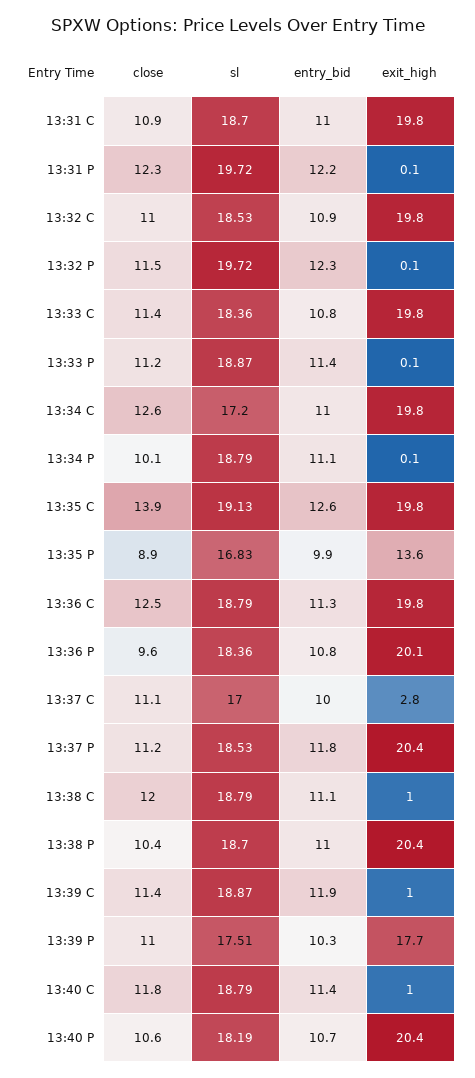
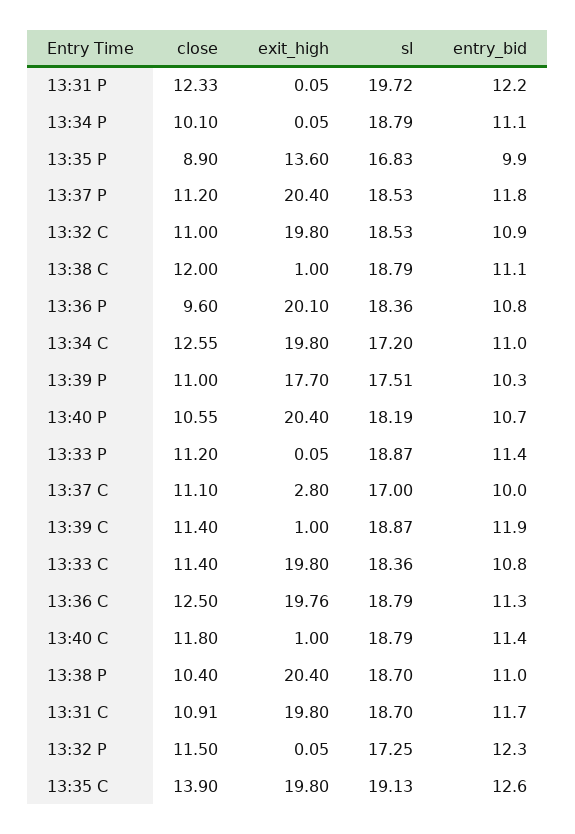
  {
    "close": {
      "13:31 C": 10.91,
      "13:31 P": 12.33,
      "13:32 C": 11,
      "13:32 P": 11.5,
      "13:33 C": 11.4,
      "13:33 P": 11.2,
      "13:34 C": 12.55,
      "13:34 P": 10.1,
      "13:35 C": 13.9,
      "13:35 P": 8.9,
      "13:36 C": 12.5,
      "13:36 P": 9.6,
      "13:37 C": 11.1,
      "13:37 P": 11.2,
      "13:38 C": 12,
      "13:38 P": 10.4,
      "13:39 C": 11.4,
      "13:39 P": 11,
      "13:40 C": 11.8,
      "13:40 P": 10.55
    },
    "sl": {
      "13:31 C": 18.7,
      "13:31 P": 19.72,
      "13:32 C": 18.53,
-     "13:32 P": 19.72,
+     "13:32 P": 17.25,
      "13:33 C": 18.36,
      "13:33 P": 18.87,
      "13:34 C": 17.2,
      "13:34 P": 18.79,
      "13:35 C": 19.13,
      "13:35 P": 16.83,
      "13:36 C": 18.79,
      "13:36 P": 18.36,
      "13:37 C": 17,
      "13:37 P": 18.53,
      "13:38 C": 18.79,
      "13:38 P": 18.7,
      "13:39 C": 18.87,
      "13:39 P": 17.51,
      "13:40 C": 18.79,
      "13:40 P": 18.19
    },
    "entry_bid": {
-     "13:31 C": 11,
+     "13:31 C": 11.7,
      "13:31 P": 12.2,
      "13:32 C": 10.9,
      "13:32 P": 12.3,
      "13:33 C": 10.8,
      "13:33 P": 11.4,
      "13:34 C": 11,
      "13:34 P": 11.1,
      "13:35 C": 12.6,
      "13:35 P": 9.9,
      "13:36 C": 11.3,
      "13:36 P": 10.8,
      "13:37 C": 10,
      "13:37 P": 11.8,
      "13:38 C": 11.1,
      "13:38 P": 11,
      "13:39 C": 11.9,
      "13:39 P": 10.3,
      "13:40 C": 11.4,
      "13:40 P": 10.7
    },
    "exit_high": {
      "13:31 C": 19.8,
      "13:31 P": 0.05,
      "13:32 C": 19.8,
      "13:32 P": 0.05,
      "13:33 C": 19.8,
      "13:33 P": 0.05,
      "13:34 C": 19.8,
      "13:34 P": 0.05,
      "13:35 C": 19.8,
      "13:35 P": 13.6,
      "13:36 C": 19.76,
      "13:36 P": 20.1,
      "13:37 C": 2.8,
      "13:37 P": 20.4,
      "13:38 C": 1,
      "13:38 P": 20.4,
      "13:39 C": 1,
      "13:39 P": 17.7,
      "13:40 C": 1,
      "13:40 P": 20.4
    }
  }

